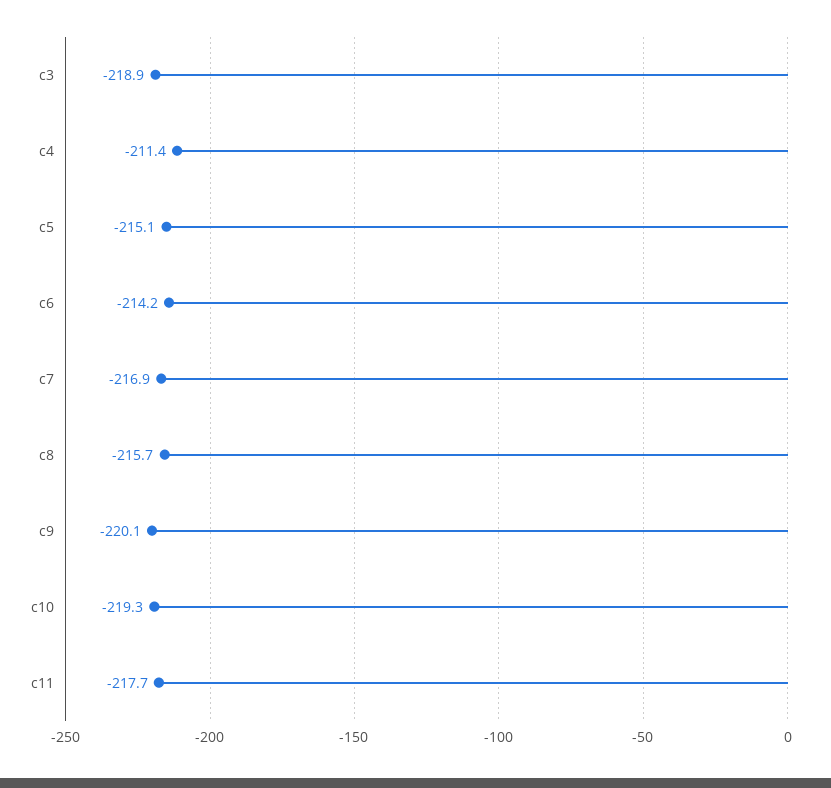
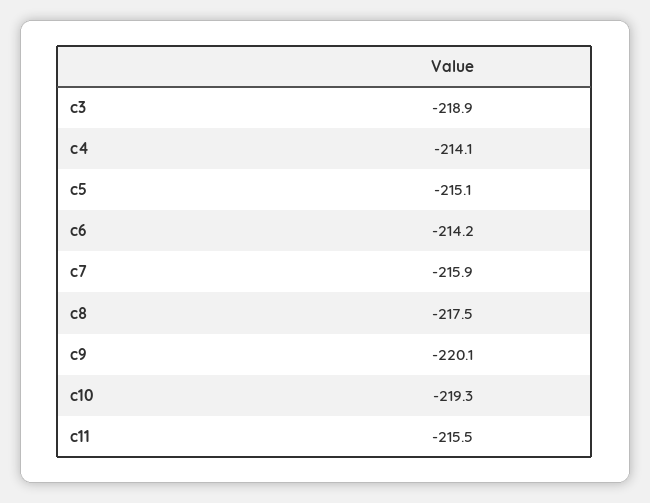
  {
    "c3": -218.9,
-   "c4": -211.4,
+   "c4": -214.1,
    "c5": -215.1,
    "c6": -214.2,
-   "c7": -216.9,
+   "c7": -215.9,
-   "c8": -215.7,
+   "c8": -217.5,
    "c9": -220.1,
    "c10": -219.3,
-   "c11": -217.7
+   "c11": -215.5
  }

